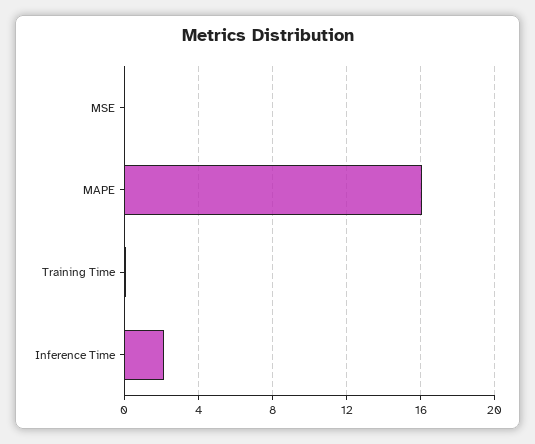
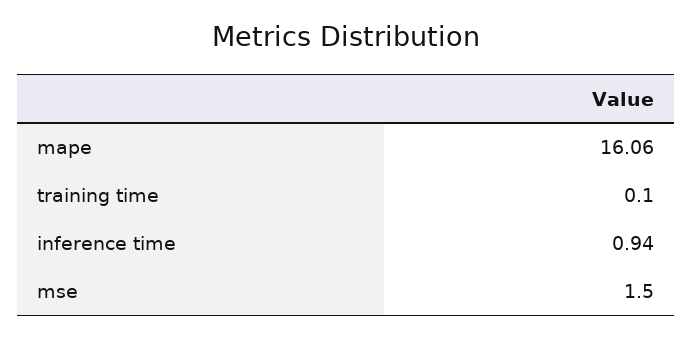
  {
-   "MSE": 0,
+   "MSE": 1.5,
    "MAPE": 16.06,
    "Training Time": 0.1,
-   "Inference Time": 2
+   "Inference Time": 0.94
  }

